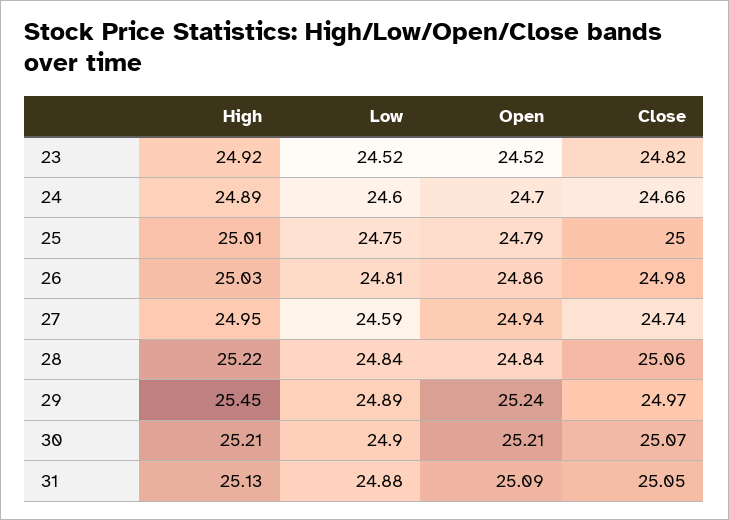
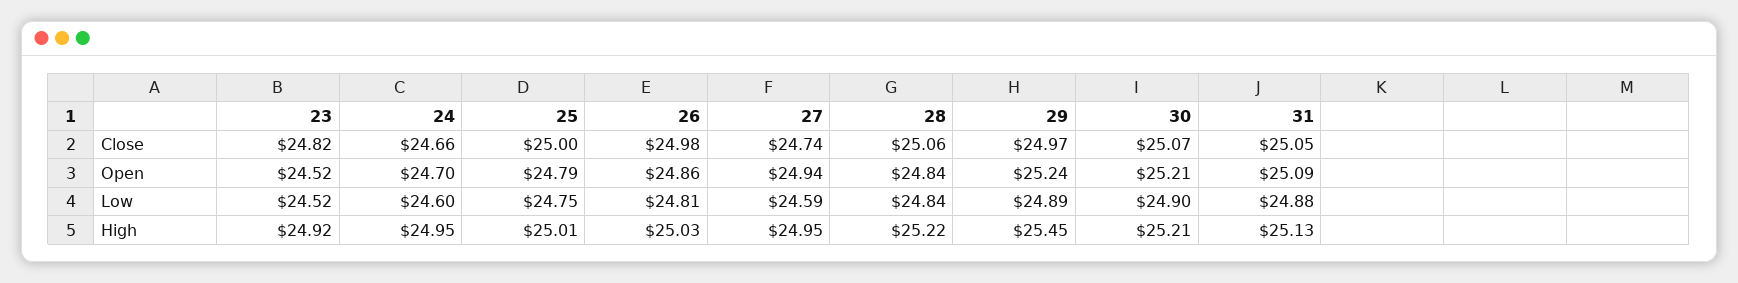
  {
    "High": {
      "23": 24.92,
-     "24": 24.89,
+     "24": 24.95,
      "25": 25.01,
      "26": 25.03,
      "27": 24.95,
      "28": 25.22,
      "29": 25.45,
      "30": 25.21,
      "31": 25.13
    },
    "Low": {
      "23": 24.52,
      "24": 24.6,
      "25": 24.75,
      "26": 24.81,
      "27": 24.59,
      "28": 24.84,
      "29": 24.89,
      "30": 24.9,
      "31": 24.88
    },
    "Open": {
      "23": 24.52,
      "24": 24.7,
      "25": 24.79,
      "26": 24.86,
      "27": 24.94,
      "28": 24.84,
      "29": 25.24,
      "30": 25.21,
      "31": 25.09
    },
    "Close": {
      "23": 24.82,
      "24": 24.66,
      "25": 25,
      "26": 24.98,
      "27": 24.74,
      "28": 25.06,
      "29": 24.97,
      "30": 25.07,
      "31": 25.05
    }
  }

